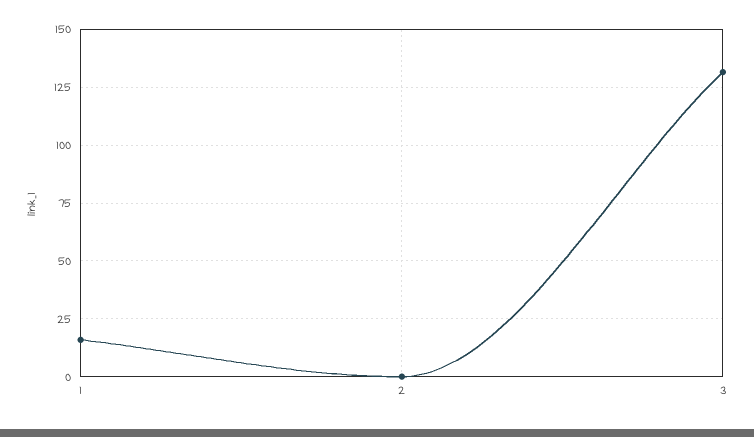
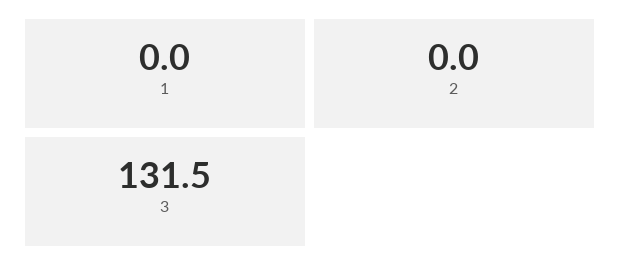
  {
-   "1": 15,
+   "1": 0,
    "2": 0,
    "3": 131.5
  }

